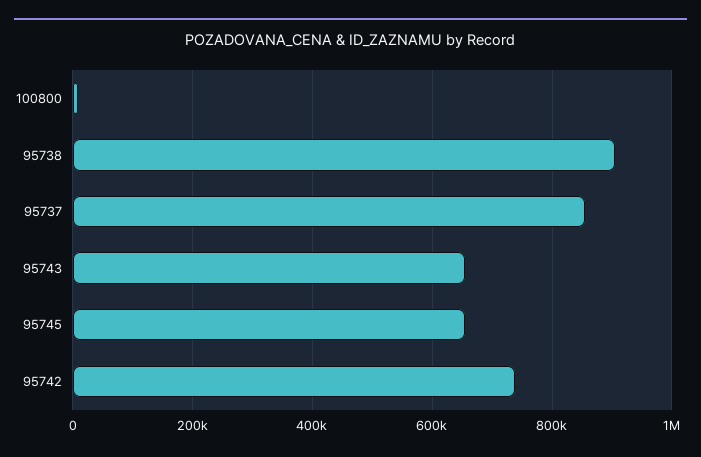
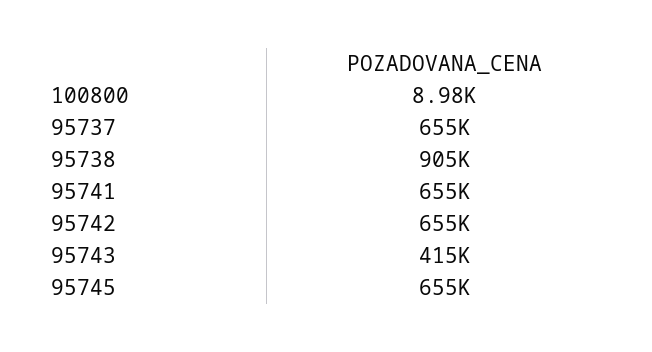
  {
    "100800": 8980,
    "95738": 905000,
-   "95737": 860000,
+   "95737": 655000,
-   "95743": 660000,
+   "95743": 415000,
    "95745": 655000,
-   "95742": 740000
+   "95742": 655000,
+   "95741": 655000
  }

